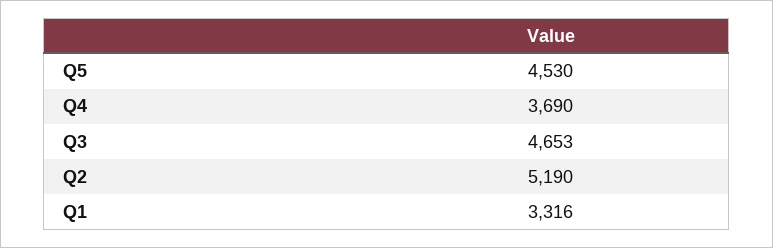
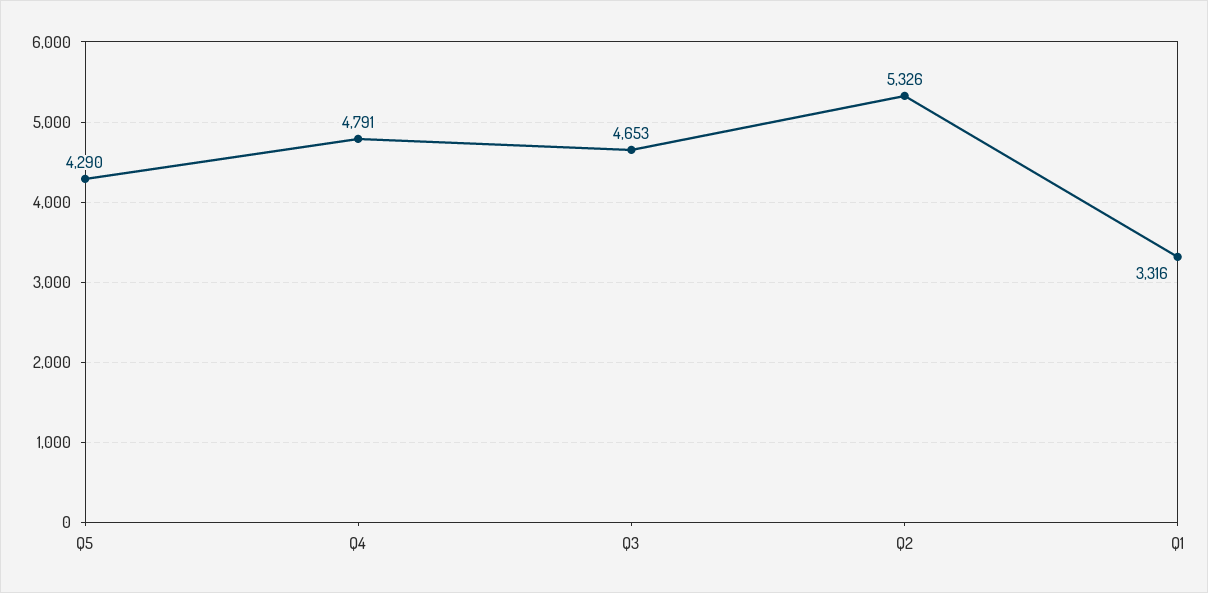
  {
-   "Q5": 4530,
+   "Q5": 4290,
-   "Q4": 3690,
+   "Q4": 4791,
    "Q3": 4653,
-   "Q2": 5190,
+   "Q2": 5326,
    "Q1": 3316
  }

